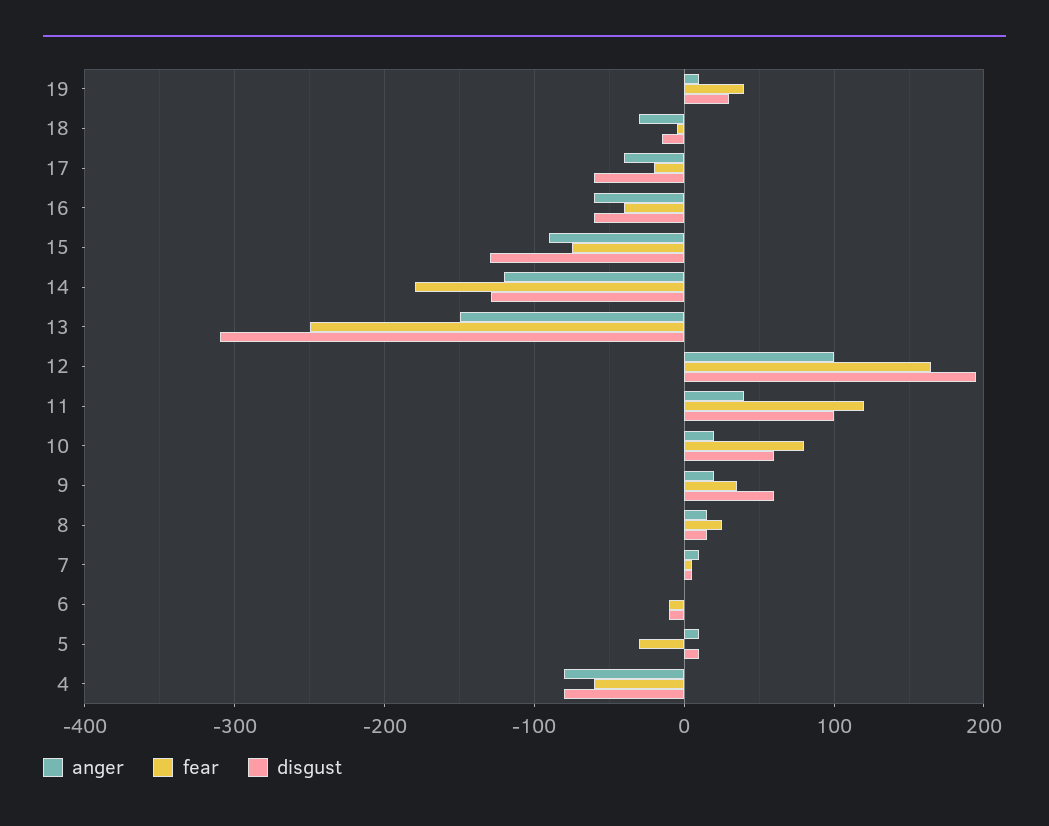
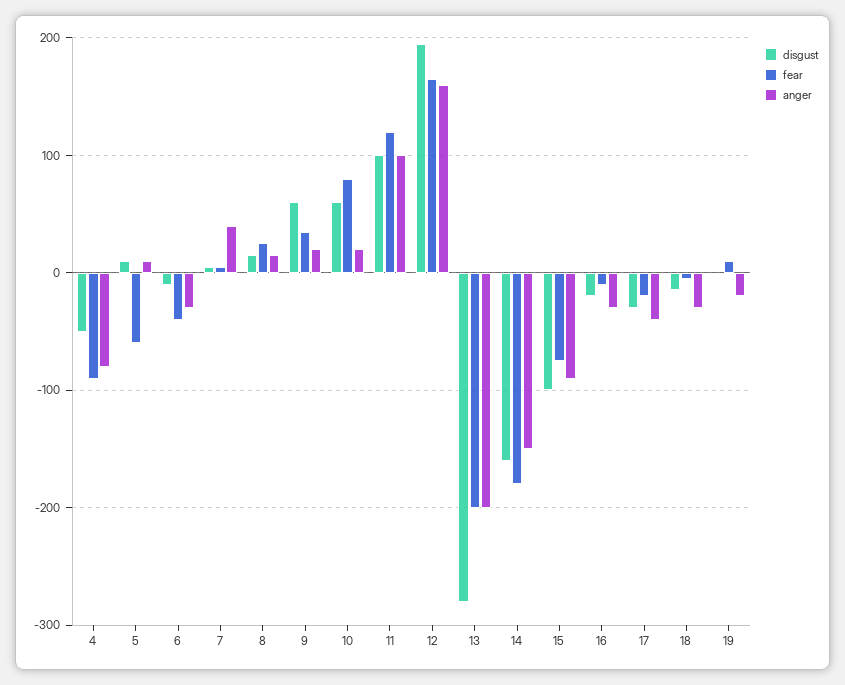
  {
    "anger": {
-     "19": 10,
+     "19": -20,
      "18": -30,
      "17": -40,
-     "16": -60,
+     "16": -30,
      "15": -90,
-     "14": -120,
+     "14": -150,
-     "13": -150,
+     "13": -200,
-     "12": 100,
+     "12": 160,
-     "11": 40,
+     "11": 100,
      "10": 20,
      "9": 20,
      "8": 20,
-     "7": 10,
+     "7": 40,
-     "6": 0,
+     "6": -30,
      "5": 10,
      "4": -80
    },
    "fear": {
-     "19": 40,
+     "19": 10,
      "18": -10,
      "17": -20,
-     "16": -40,
+     "16": -10,
      "15": -80,
      "14": -180,
-     "13": -250,
+     "13": -200,
      "12": 170,
      "11": 120,
      "10": 80,
      "9": 40,
      "8": 30,
      "7": 10,
-     "6": -10,
+     "6": -40,
-     "5": -30,
+     "5": -60,
-     "4": -60
+     "4": -90
    },
    "disgust": {
-     "19": 30,
+     "19": 0,
      "18": -20,
-     "17": -60,
+     "17": -30,
-     "16": -60,
+     "16": -20,
-     "15": -130,
+     "15": -100,
-     "14": -130,
+     "14": -160,
-     "13": -310,
+     "13": -280,
      "12": 200,
      "11": 100,
      "10": 60,
      "9": 60,
      "8": 20,
      "7": 10,
      "6": -10,
      "5": 10,
-     "4": -80
+     "4": -50
    }
  }

